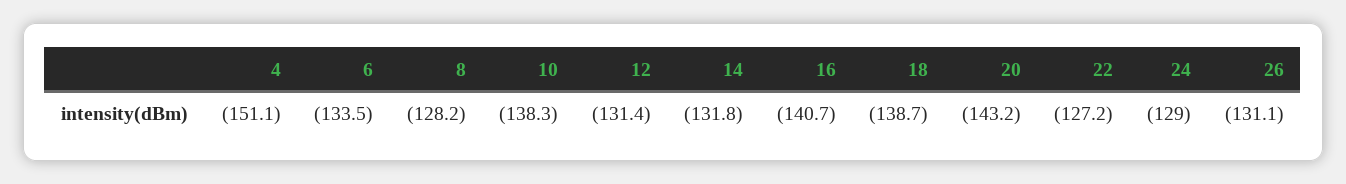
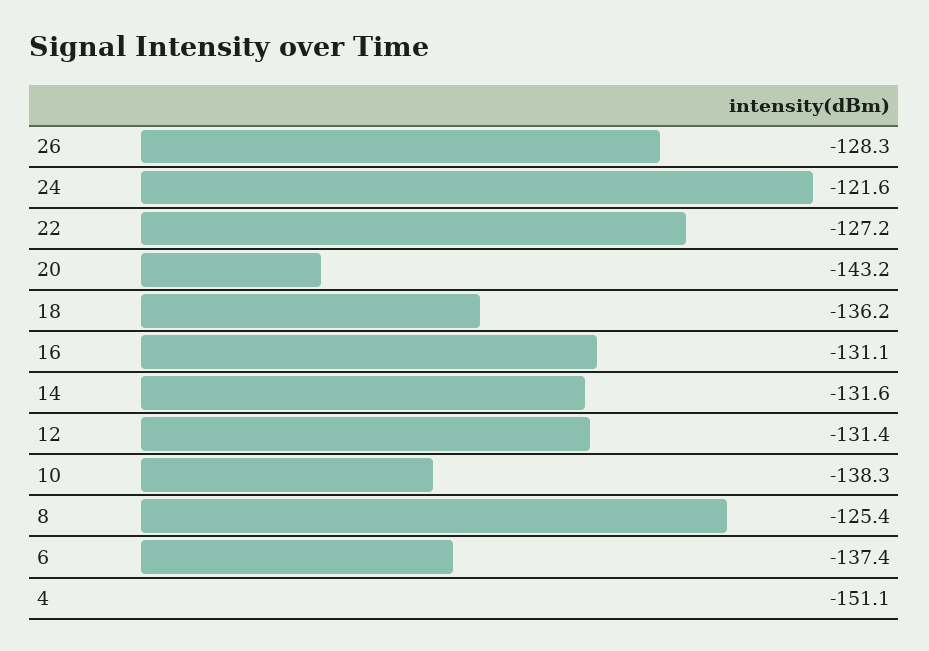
  {
    "4": -151.1,
-   "6": -133.5,
+   "6": -137.4,
-   "8": -128.2,
+   "8": -125.4,
    "10": -138.3,
    "12": -131.4,
-   "14": -131.8,
+   "14": -131.6,
-   "16": -140.7,
+   "16": -131.1,
-   "18": -138.7,
+   "18": -136.2,
    "20": -143.2,
    "22": -127.2,
-   "24": -129,
+   "24": -121.6,
-   "26": -131.1
+   "26": -128.3
  }

